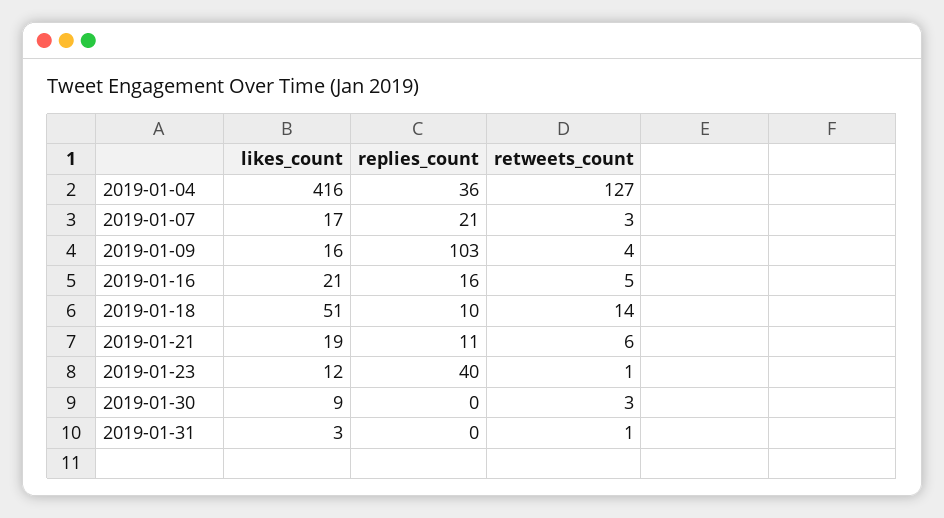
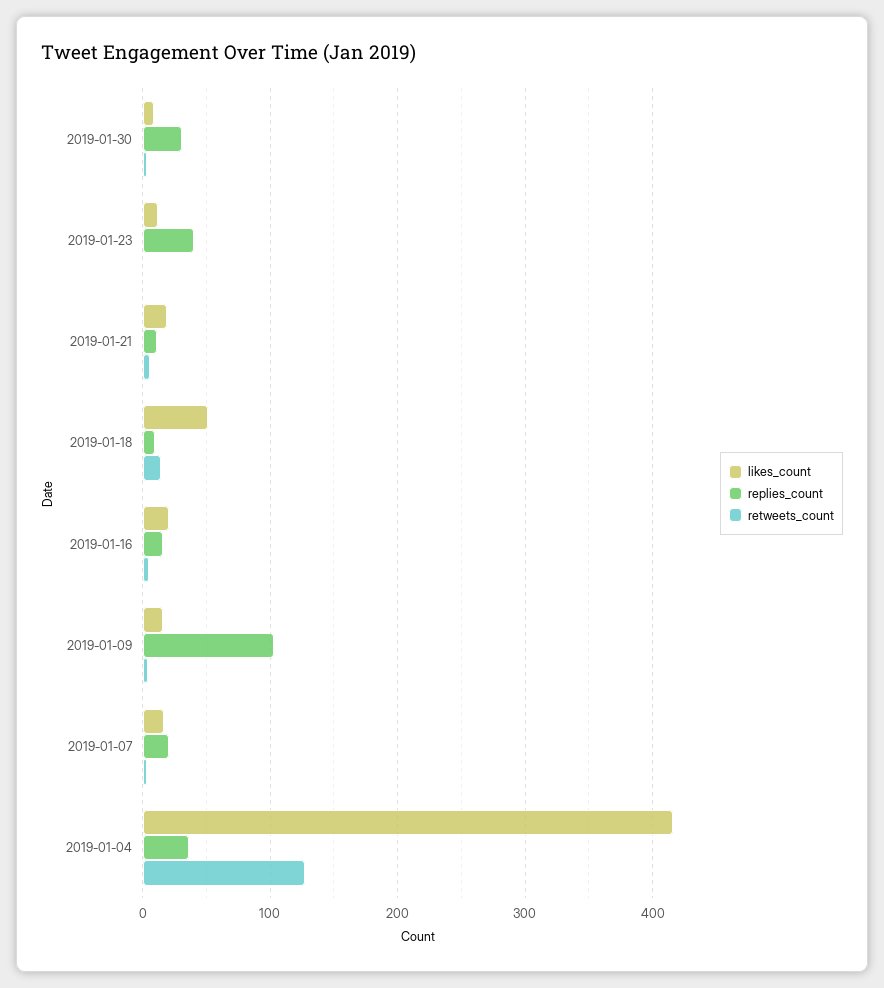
  {
    "likes_count": {
      "2019-01-04": 416,
      "2019-01-07": 17,
      "2019-01-09": 16,
      "2019-01-16": 21,
      "2019-01-18": 51,
      "2019-01-21": 19,
      "2019-01-23": 12,
-     "2019-01-30": 9,
+     "2019-01-30": 9
-     "2019-01-31": 3
    },
    "replies_count": {
      "2019-01-04": 36,
      "2019-01-07": 21,
      "2019-01-09": 103,
      "2019-01-16": 16,
      "2019-01-18": 10,
      "2019-01-21": 11,
      "2019-01-23": 40,
-     "2019-01-30": 0,
+     "2019-01-30": 30
-     "2019-01-31": 0
    },
    "retweets_count": {
      "2019-01-04": 127,
      "2019-01-07": 3,
      "2019-01-09": 4,
      "2019-01-16": 5,
      "2019-01-18": 14,
      "2019-01-21": 6,
      "2019-01-23": 1,
-     "2019-01-30": 3,
+     "2019-01-30": 3
-     "2019-01-31": 1
    }
  }

